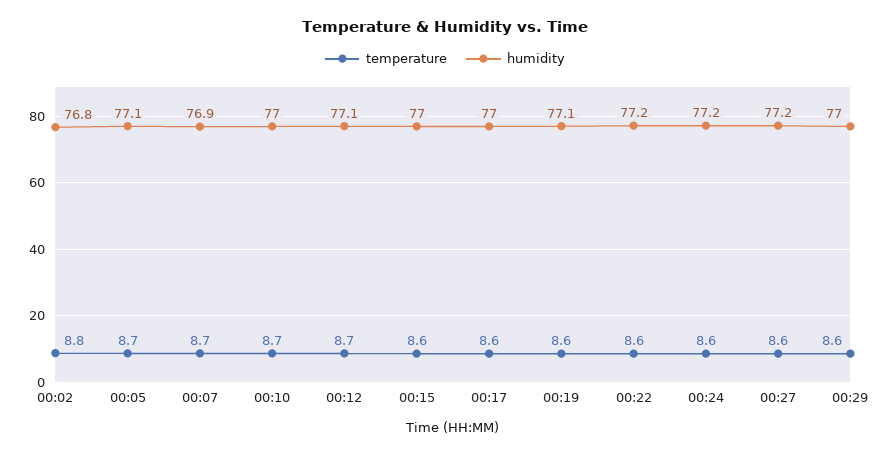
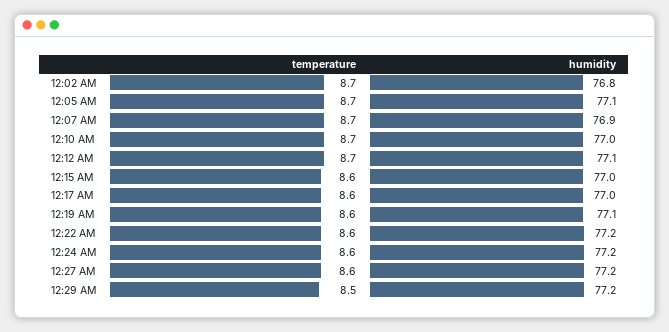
  {
    "temperature": {
-     "00:02": 8.8,
+     "00:02": 8.7,
      "00:05": 8.7,
      "00:07": 8.7,
      "00:10": 8.7,
      "00:12": 8.7,
      "00:15": 8.6,
      "00:17": 8.6,
      "00:19": 8.6,
      "00:22": 8.6,
      "00:24": 8.6,
      "00:27": 8.6,
-     "00:29": 8.6
+     "00:29": 8.5
    },
    "humidity": {
      "00:02": 76.8,
      "00:05": 77.1,
      "00:07": 76.9,
      "00:10": 77,
      "00:12": 77.1,
      "00:15": 77,
      "00:17": 77,
      "00:19": 77.1,
      "00:22": 77.2,
      "00:24": 77.2,
      "00:27": 77.2,
-     "00:29": 77
+     "00:29": 77.2
    }
  }

